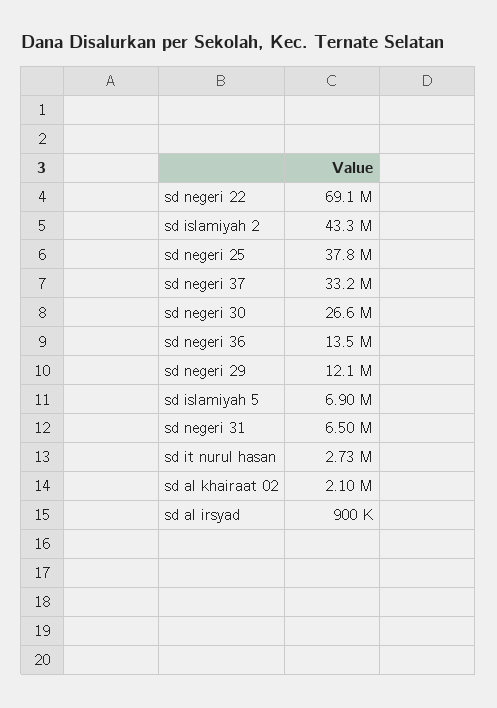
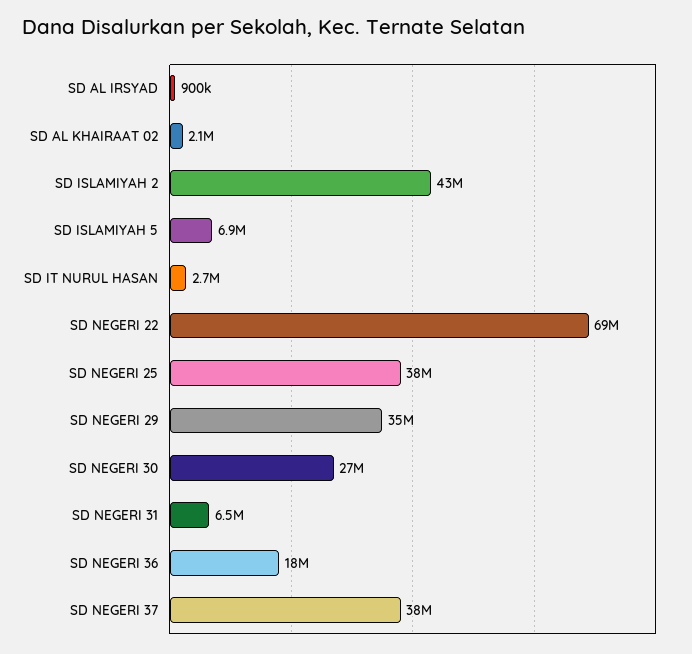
  {
    "sd negeri 22": 69100000,
    "sd islamiyah 2": 43300000,
    "sd negeri 25": 37800000,
-   "sd negeri 37": 33200000,
+   "sd negeri 37": 38000000,
    "sd negeri 30": 26600000,
-   "sd negeri 36": 13500000,
+   "sd negeri 36": 18000000,
-   "sd negeri 29": 12100000,
+   "sd negeri 29": 35000000,
    "sd islamiyah 5": 6900000,
    "sd negeri 31": 6500000,
    "sd it nurul hasan": 2730000,
    "sd al khairaat 02": 2100000,
    "sd al irsyad": 900000
  }

